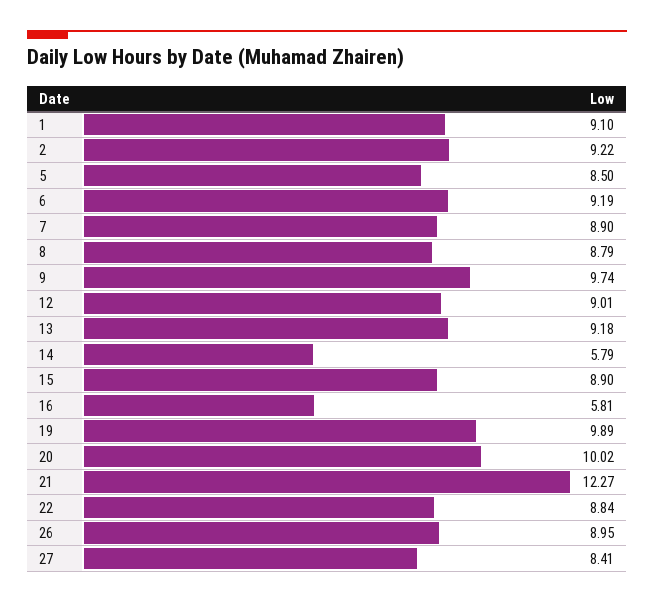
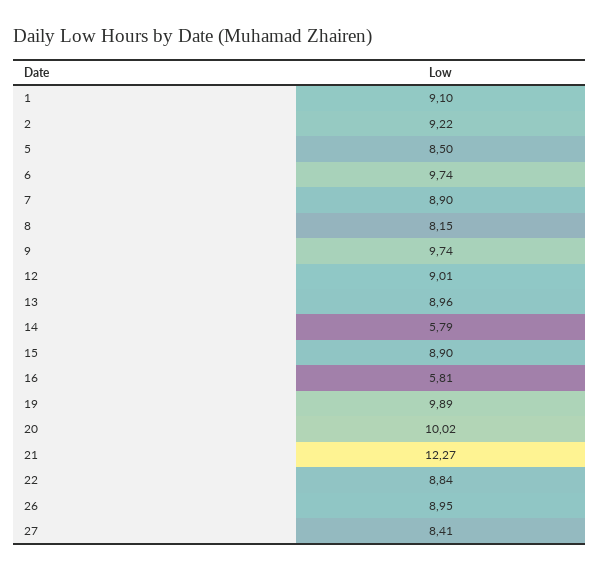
  {
    "1": 9.1,
    "2": 9.22,
    "5": 8.5,
-   "6": 9.19,
+   "6": 9.74,
    "7": 8.9,
-   "8": 8.79,
+   "8": 8.15,
    "9": 9.74,
    "12": 9.01,
-   "13": 9.18,
+   "13": 8.96,
    "14": 5.79,
    "15": 8.9,
    "16": 5.81,
    "19": 9.89,
    "20": 10.02,
    "21": 12.27,
    "22": 8.84,
    "26": 8.95,
    "27": 8.41
  }

